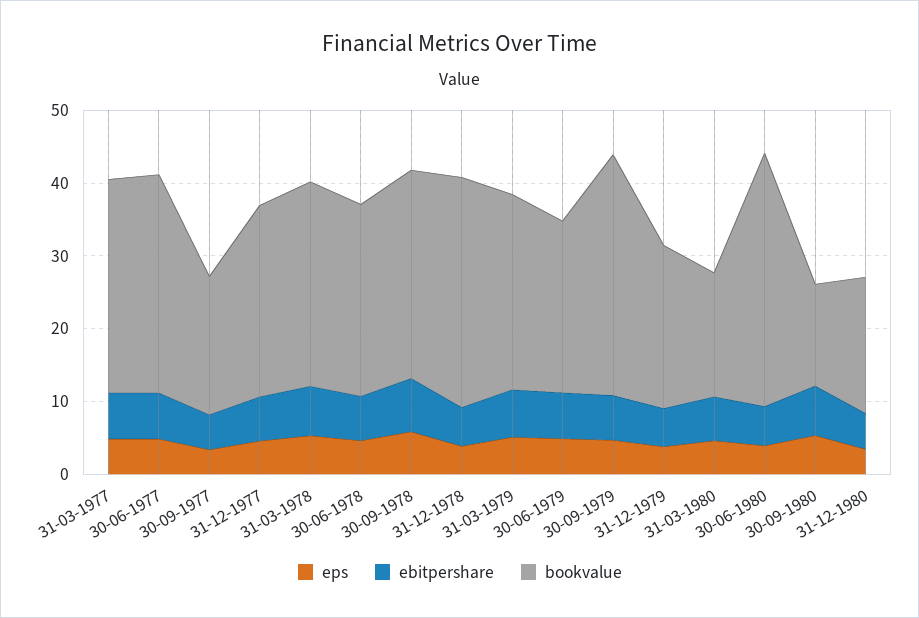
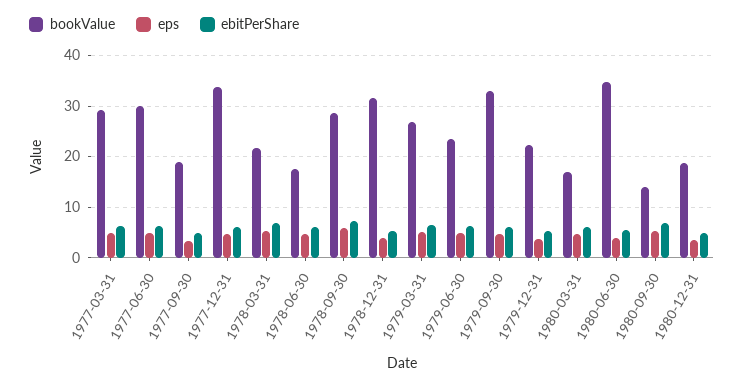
  {
    "eps": {
      "31-03-1977": 4,
      "30-06-1977": 4,
      "30-09-1977": 4,
      "31-12-1977": 4,
      "31-03-1978": 6,
      "30-06-1978": 4,
      "30-09-1978": 6,
      "31-12-1978": 4,
      "31-03-1979": 6,
      "30-06-1979": 4,
      "30-09-1979": 4,
      "31-12-1979": 4,
      "31-03-1980": 4,
      "30-06-1980": 4,
      "30-09-1980": 6,
      "31-12-1980": 4
    },
    "ebitpershare": {
      "31-03-1977": 6,
      "30-06-1977": 6,
      "30-09-1977": 4,
      "31-12-1977": 6,
      "31-03-1978": 6,
      "30-06-1978": 6,
      "30-09-1978": 8,
      "31-12-1978": 6,
      "31-03-1979": 6,
      "30-06-1979": 6,
      "30-09-1979": 6,
      "31-12-1979": 6,
      "31-03-1980": 6,
      "30-06-1980": 6,
      "30-09-1980": 6,
      "31-12-1980": 4
    },
    "bookvalue": {
      "31-03-1977": 30,
      "30-06-1977": 30,
      "30-09-1977": 18,
-     "31-12-1977": 26,
+     "31-12-1977": 34,
-     "31-03-1978": 28,
+     "31-03-1978": 22,
-     "30-06-1978": 26,
+     "30-06-1978": 18,
      "30-09-1978": 28,
      "31-12-1978": 32,
      "31-03-1979": 26,
      "30-06-1979": 24,
      "30-09-1979": 34,
      "31-12-1979": 22,
      "31-03-1980": 16,
      "30-06-1980": 34,
      "30-09-1980": 14,
      "31-12-1980": 18
    }
  }

